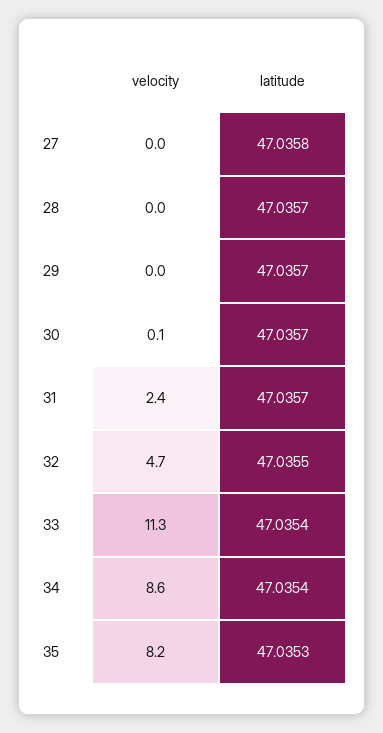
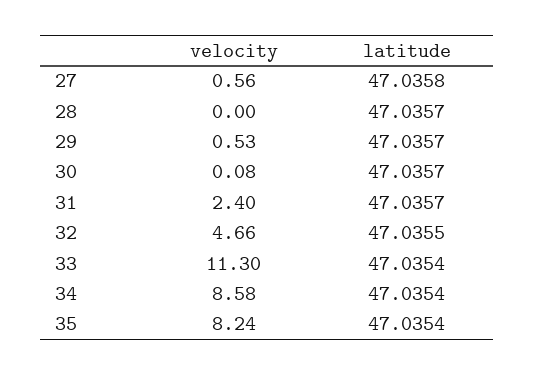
  {
    "velocity": {
-     "27": 0,
+     "27": 0.56,
      "28": 0,
-     "29": 0,
+     "29": 0.53,
      "30": 0.08,
      "31": 2.4,
      "32": 4.66,
      "33": 11.3,
      "34": 8.58,
      "35": 8.24
    },
    "latitude": {
      "27": 47.0358,
      "28": 47.0357,
      "29": 47.0357,
      "30": 47.0357,
      "31": 47.0357,
      "32": 47.0355,
      "33": 47.0354,
      "34": 47.0354,
-     "35": 47.0353
+     "35": 47.0354
    }
  }

